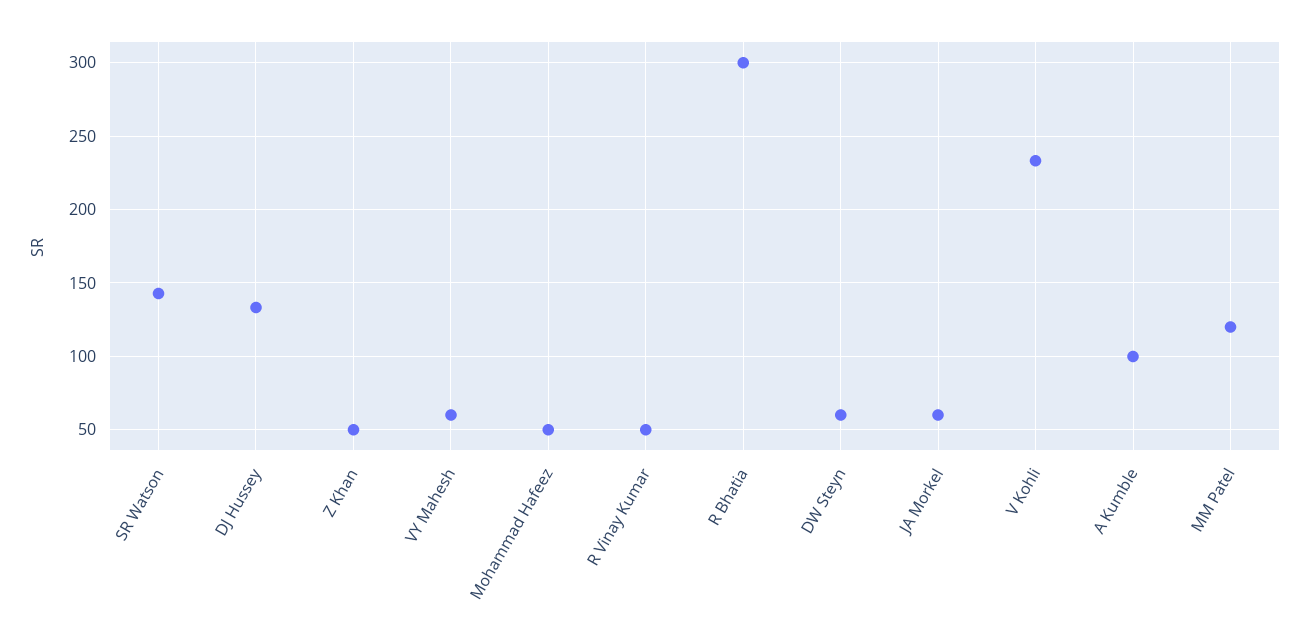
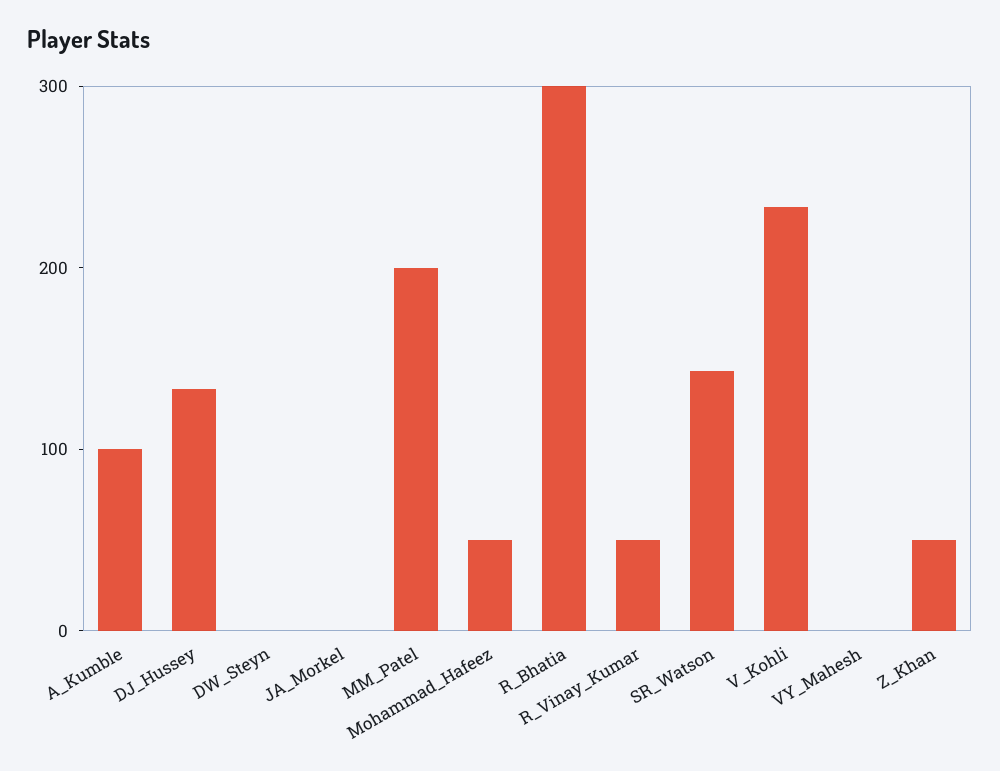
  {
    "SR Watson": 145,
    "DJ Hussey": 135,
    "Z Khan": 50,
-   "VY Mahesh": 60,
+   "VY Mahesh": 0,
    "Mohammad Hafeez": 50,
    "R Vinay Kumar": 50,
    "R Bhatia": 300,
-   "DW Steyn": 60,
+   "DW Steyn": 0,
-   "JA Morkel": 60,
+   "JA Morkel": 0,
    "V Kohli": 235,
    "A Kumble": 100,
-   "MM Patel": 120
+   "MM Patel": 200
  }

